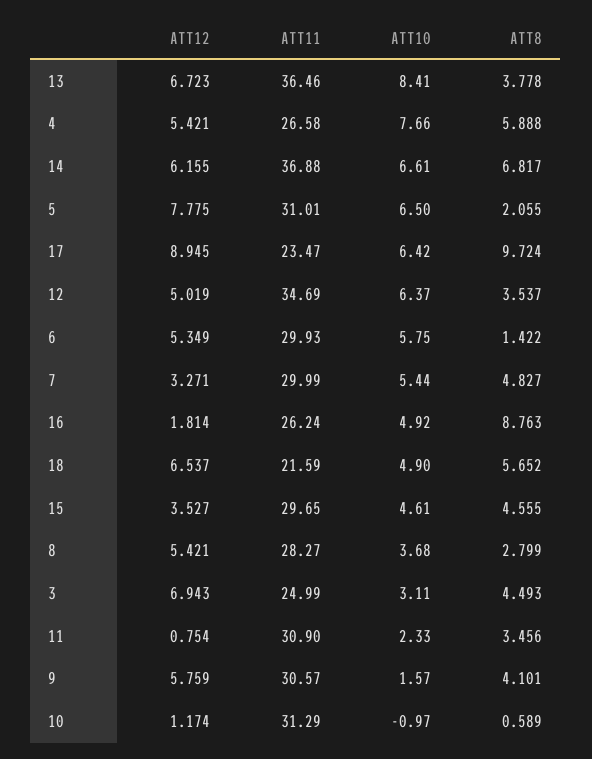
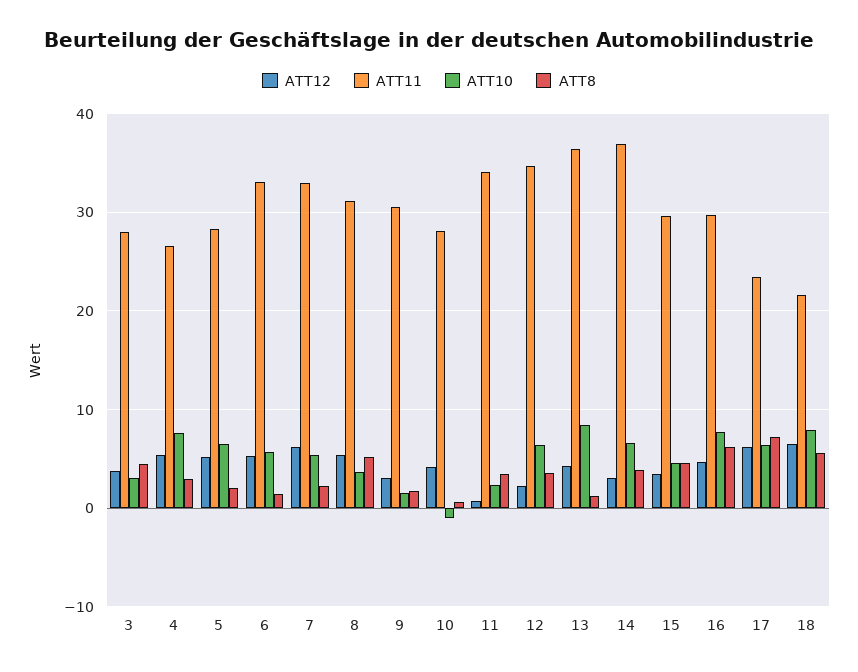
  {
    "ATT12": {
-     "13": 6.723,
+     "13": 4,
      "4": 5.421,
-     "14": 6.155,
+     "14": 3,
-     "5": 7.775,
+     "5": 5,
-     "17": 8.945,
+     "17": 6,
-     "12": 5.019,
+     "12": 2,
      "6": 5.349,
-     "7": 3.271,
+     "7": 6,
-     "16": 1.814,
+     "16": 5,
      "18": 6.537,
      "15": 3.527,
      "8": 5.421,
-     "3": 6.943,
+     "3": 4,
      "11": 0.754,
-     "9": 5.759,
+     "9": 3,
-     "10": 1.174
+     "10": 4
    },
    "ATT11": {
      "13": 36.46,
      "4": 26.58,
      "14": 36.88,
-     "5": 31.01,
+     "5": 28,
      "17": 23.47,
      "12": 34.69,
-     "6": 29.93,
+     "6": 33,
-     "7": 29.99,
+     "7": 33,
-     "16": 26.24,
+     "16": 30,
      "18": 21.59,
      "15": 29.65,
-     "8": 28.27,
+     "8": 31,
-     "3": 24.99,
+     "3": 28,
-     "11": 30.9,
+     "11": 34,
      "9": 30.57,
-     "10": 31.29
+     "10": 28
    },
    "ATT10": {
      "13": 8.41,
      "4": 7.66,
      "14": 6.61,
      "5": 6.5,
      "17": 6.42,
      "12": 6.37,
      "6": 5.75,
      "7": 5.44,
-     "16": 4.92,
+     "16": 8,
-     "18": 4.9,
+     "18": 8,
      "15": 4.61,
      "8": 3.68,
      "3": 3.11,
      "11": 2.33,
      "9": 1.57,
      "10": -0.97
    },
    "ATT8": {
-     "13": 3.778,
+     "13": 1,
-     "4": 5.888,
+     "4": 3,
-     "14": 6.817,
+     "14": 4,
      "5": 2.055,
-     "17": 9.724,
+     "17": 7,
      "12": 3.537,
      "6": 1.422,
-     "7": 4.827,
+     "7": 2,
-     "16": 8.763,
+     "16": 6,
      "18": 5.652,
      "15": 4.555,
-     "8": 2.799,
+     "8": 5,
      "3": 4.493,
      "11": 3.456,
-     "9": 4.101,
+     "9": 2,
      "10": 0.589
    }
  }

